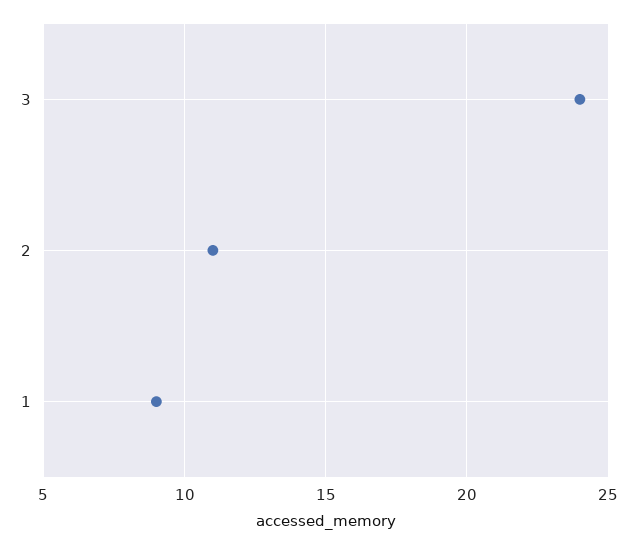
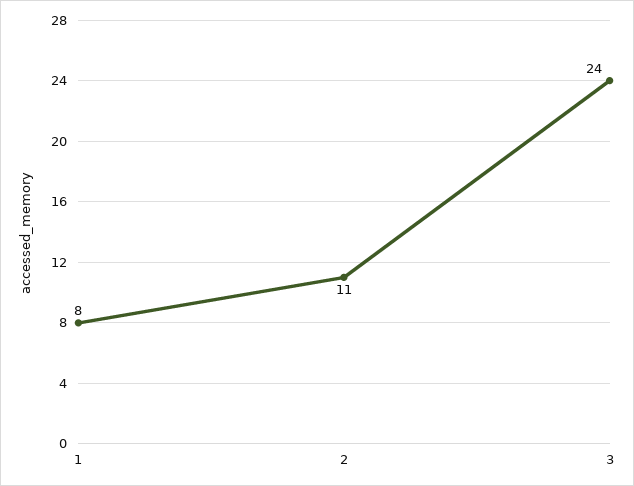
  {
    "3": 24,
    "2": 11,
-   "1": 9
+   "1": 8
  }

